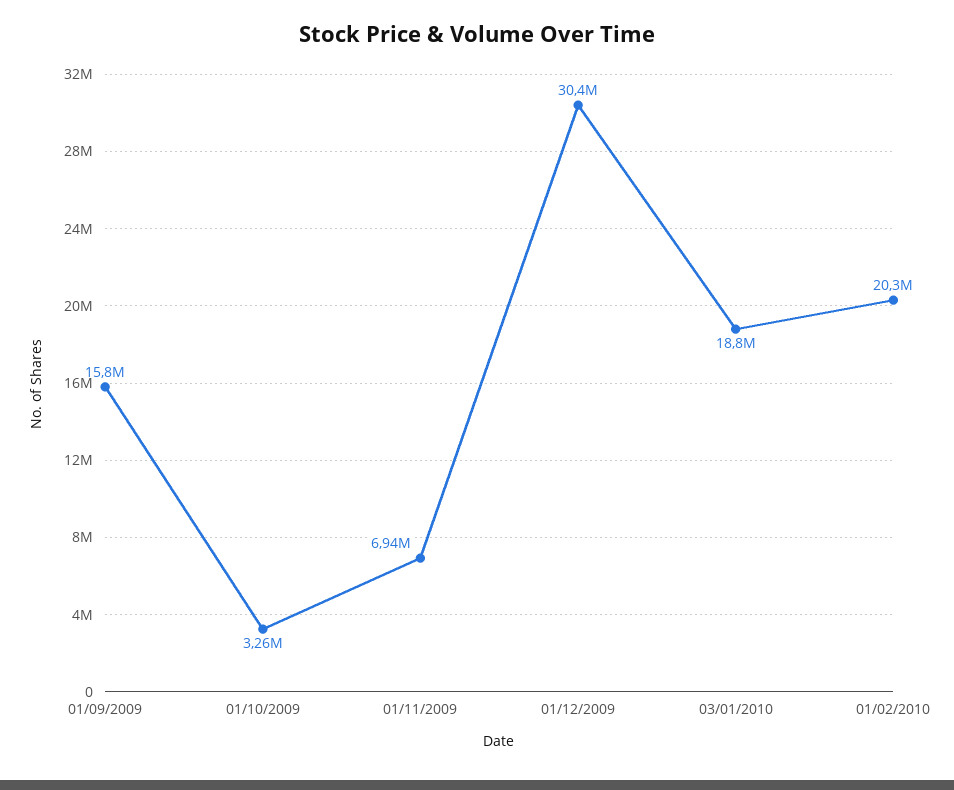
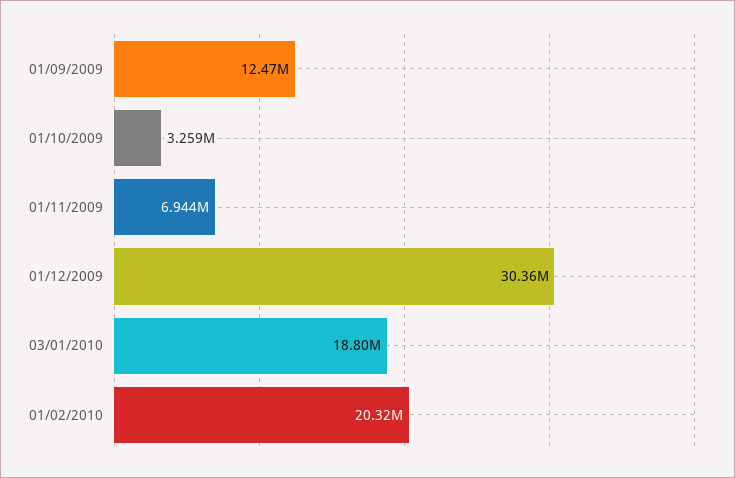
  {
-   "01/09/2009": 15800000,
+   "01/09/2009": 12470000,
    "01/10/2009": 3259000,
    "01/11/2009": 6944000,
    "01/12/2009": 30360000,
    "03/01/2010": 18800000,
    "01/02/2010": 20320000
  }

